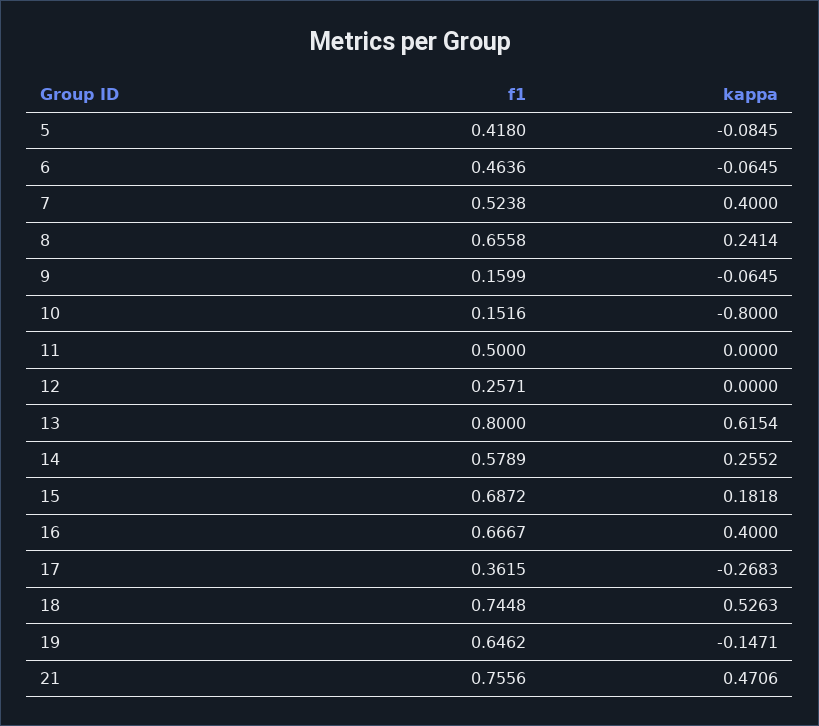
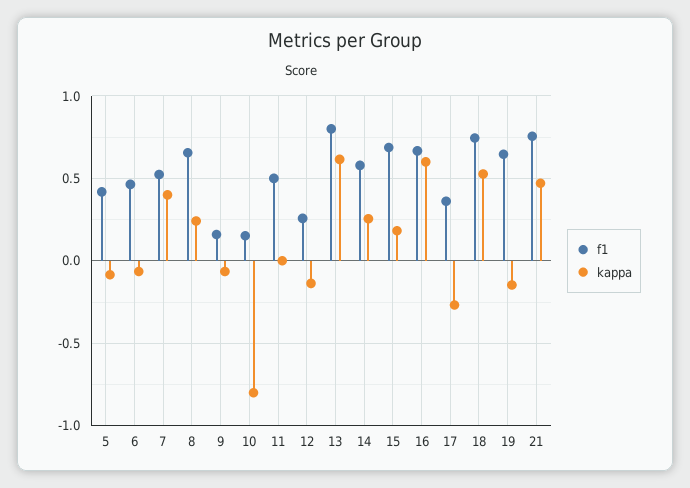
  {
    "f1": {
      "5": 0.418,
      "6": 0.4636,
      "7": 0.5238,
      "8": 0.6558,
      "9": 0.1599,
      "10": 0.1516,
      "11": 0.5,
      "12": 0.2571,
      "13": 0.8,
      "14": 0.5789,
      "15": 0.6872,
      "16": 0.6667,
      "17": 0.3615,
      "18": 0.7448,
      "19": 0.6462,
      "21": 0.7556
    },
    "kappa": {
      "5": -0.0845,
      "6": -0.0645,
      "7": 0.4,
      "8": 0.2414,
      "9": -0.0645,
      "10": -0.8,
      "11": 0,
-     "12": 0,
+     "12": -0.15,
      "13": 0.6154,
      "14": 0.2552,
      "15": 0.1818,
-     "16": 0.4,
+     "16": 0.6,
      "17": -0.2683,
      "18": 0.5263,
      "19": -0.1471,
      "21": 0.4706
    }
  }

